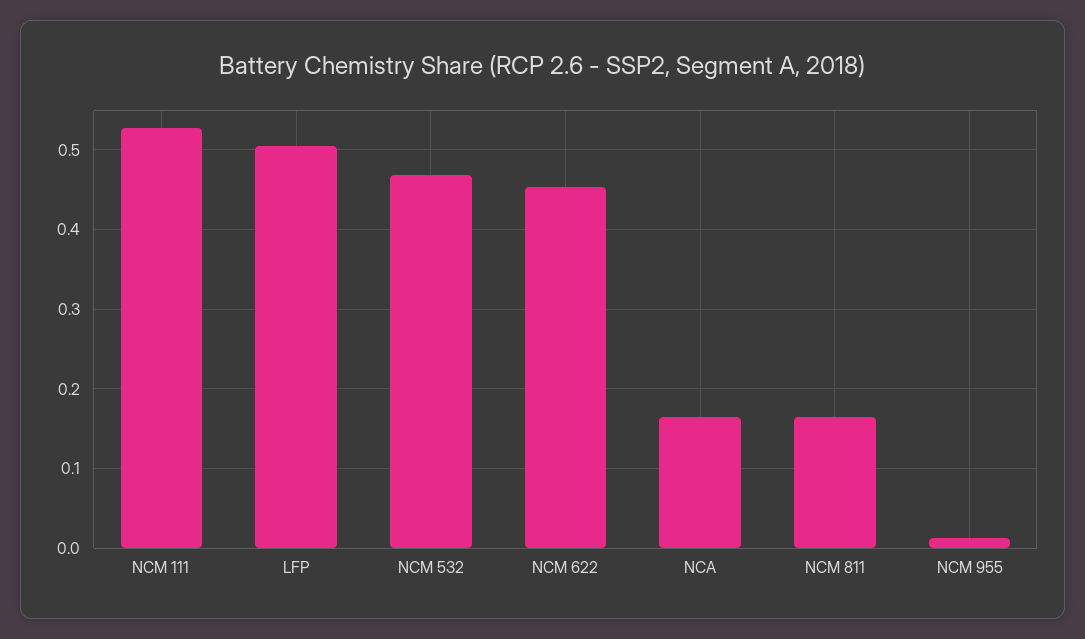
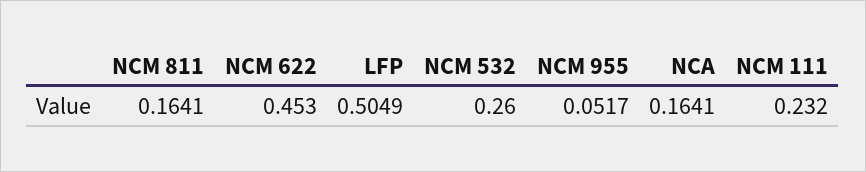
  {
-   "NCM 111": 0.53,
+   "NCM 111": 0.232,
    "LFP": 0.5049,
-   "NCM 532": 0.47,
+   "NCM 532": 0.26,
    "NCM 622": 0.453,
    "NCA": 0.1641,
    "NCM 811": 0.1641,
-   "NCM 955": 0.01
+   "NCM 955": 0.0517
  }

